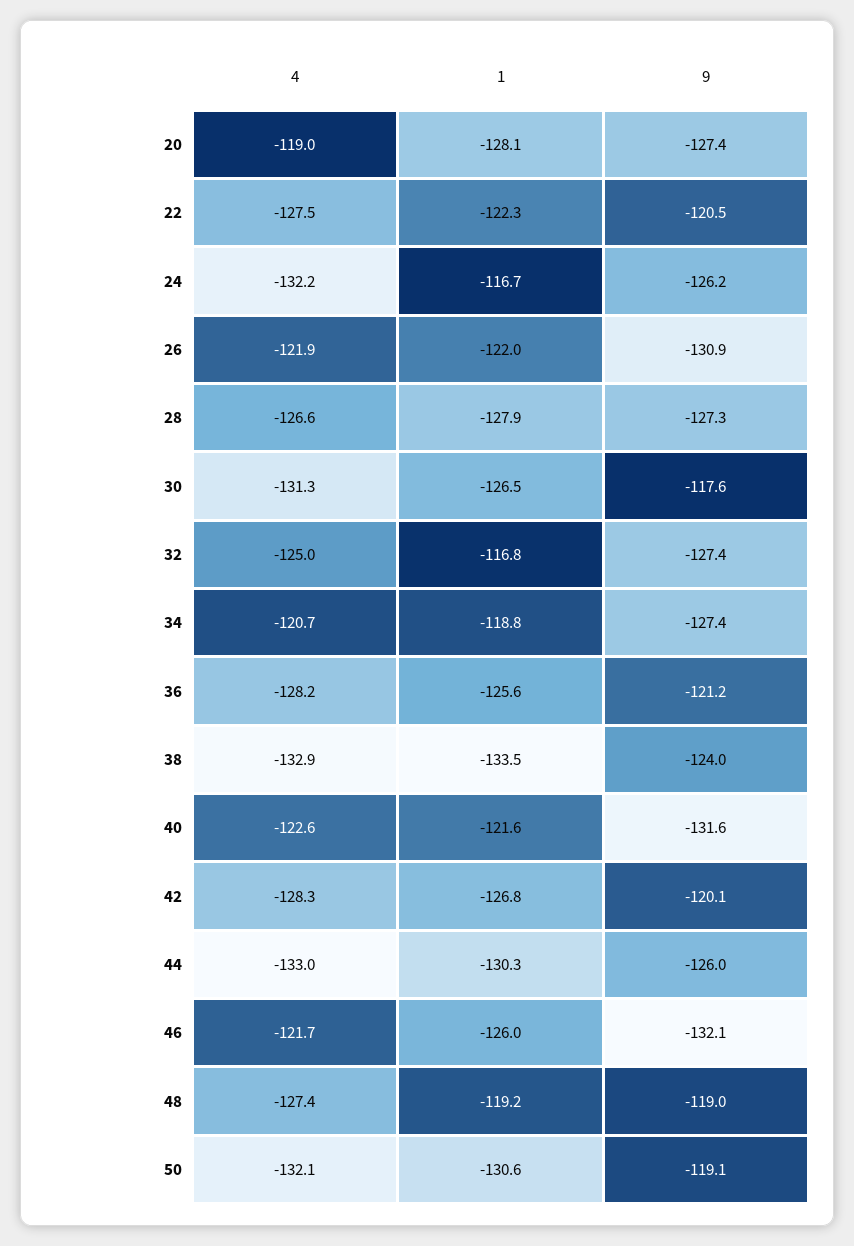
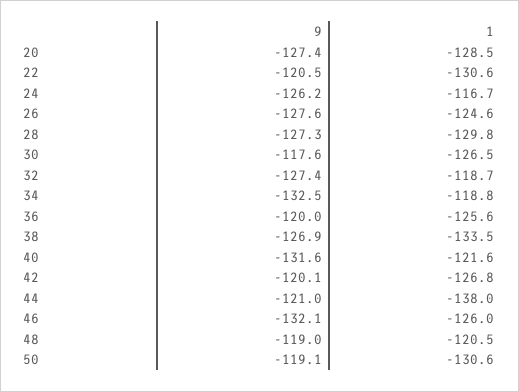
  {
-   "4": {
-     "20": -119,
-     "22": -127.5,
-     "24": -132.2,
-     "26": -121.9,
-     "28": -126.6,
-     "30": -131.3,
-     "32": -125,
-     "34": -120.7,
-     "36": -128.2,
-     "38": -132.9,
-     "40": -122.6,
-     "42": -128.3,
-     "44": -133,
-     "46": -121.7,
-     "48": -127.4,
-     "50": -132.1
-   },
    "1": {
-     "20": -128.1,
+     "20": -128.5,
-     "22": -122.3,
+     "22": -130.6,
      "24": -116.7,
-     "26": -122,
+     "26": -124.6,
-     "28": -127.9,
+     "28": -129.8,
      "30": -126.5,
-     "32": -116.8,
+     "32": -118.7,
      "34": -118.8,
      "36": -125.6,
      "38": -133.5,
      "40": -121.6,
      "42": -126.8,
-     "44": -130.3,
+     "44": -138,
      "46": -126,
-     "48": -119.2,
+     "48": -120.5,
      "50": -130.6
    },
    "9": {
      "20": -127.4,
      "22": -120.5,
      "24": -126.2,
-     "26": -130.9,
+     "26": -127.6,
      "28": -127.3,
      "30": -117.6,
      "32": -127.4,
-     "34": -127.4,
+     "34": -132.5,
-     "36": -121.2,
+     "36": -120,
-     "38": -124,
+     "38": -126.9,
      "40": -131.6,
      "42": -120.1,
-     "44": -126,
+     "44": -121,
      "46": -132.1,
      "48": -119,
      "50": -119.1
    }
  }

